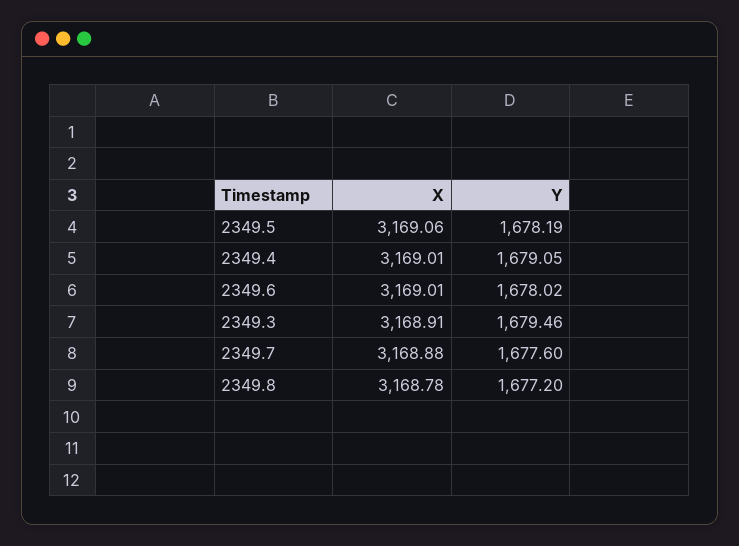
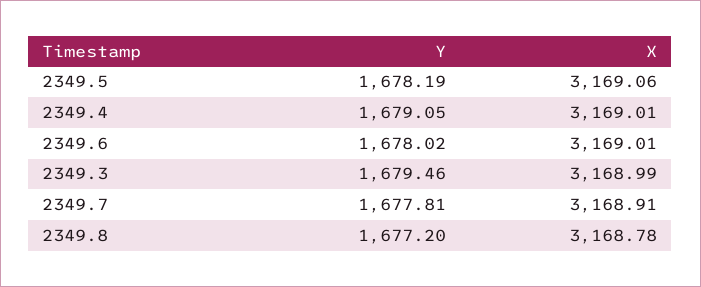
  {
    "X": {
      "2349.5": 3169.06,
      "2349.4": 3169.01,
      "2349.6": 3169.01,
-     "2349.3": 3168.91,
+     "2349.3": 3168.99,
-     "2349.7": 3168.88,
+     "2349.7": 3168.91,
      "2349.8": 3168.78
    },
    "Y": {
      "2349.5": 1678.19,
      "2349.4": 1679.05,
      "2349.6": 1678.02,
      "2349.3": 1679.46,
-     "2349.7": 1677.6,
+     "2349.7": 1677.81,
      "2349.8": 1677.2
    }
  }

